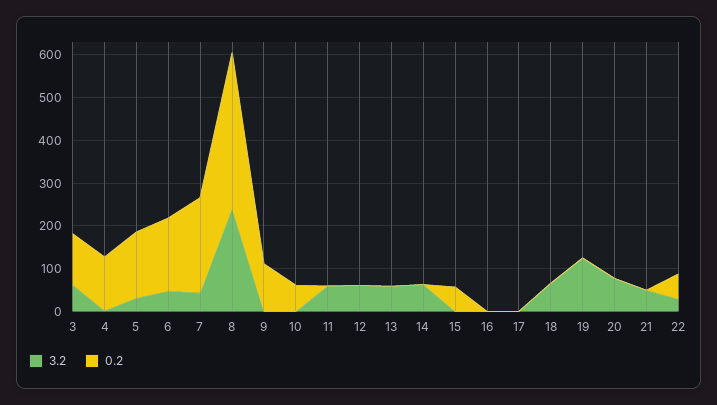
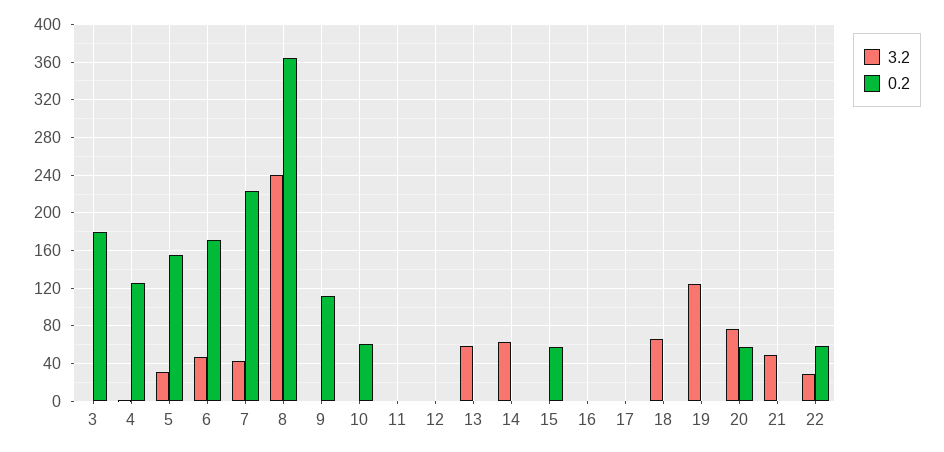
  {
    "3.2": {
-     "3": 60,
+     "3": 0,
      "4": 0,
      "5": 30,
      "6": 50,
      "7": 40,
      "8": 240,
      "9": 0,
      "10": 0,
-     "11": 60,
+     "11": 0,
-     "12": 60,
+     "12": 0,
      "13": 60,
      "14": 60,
      "15": 0,
      "16": 0,
      "17": 0,
      "18": 70,
      "19": 130,
      "20": 80,
      "21": 50,
      "22": 30
    },
    "0.2": {
-     "3": 120,
+     "3": 180,
      "4": 130,
      "5": 150,
      "6": 170,
      "7": 220,
      "8": 360,
      "9": 110,
      "10": 60,
      "11": 0,
      "12": 0,
      "13": 0,
      "14": 0,
      "15": 60,
      "16": 0,
      "17": 0,
      "18": 0,
      "19": 0,
-     "20": 0,
+     "20": 60,
      "21": 0,
      "22": 60
    }
  }

